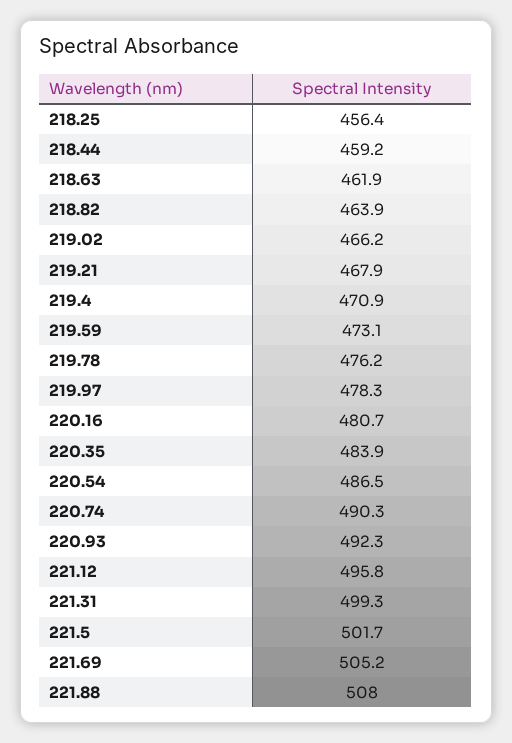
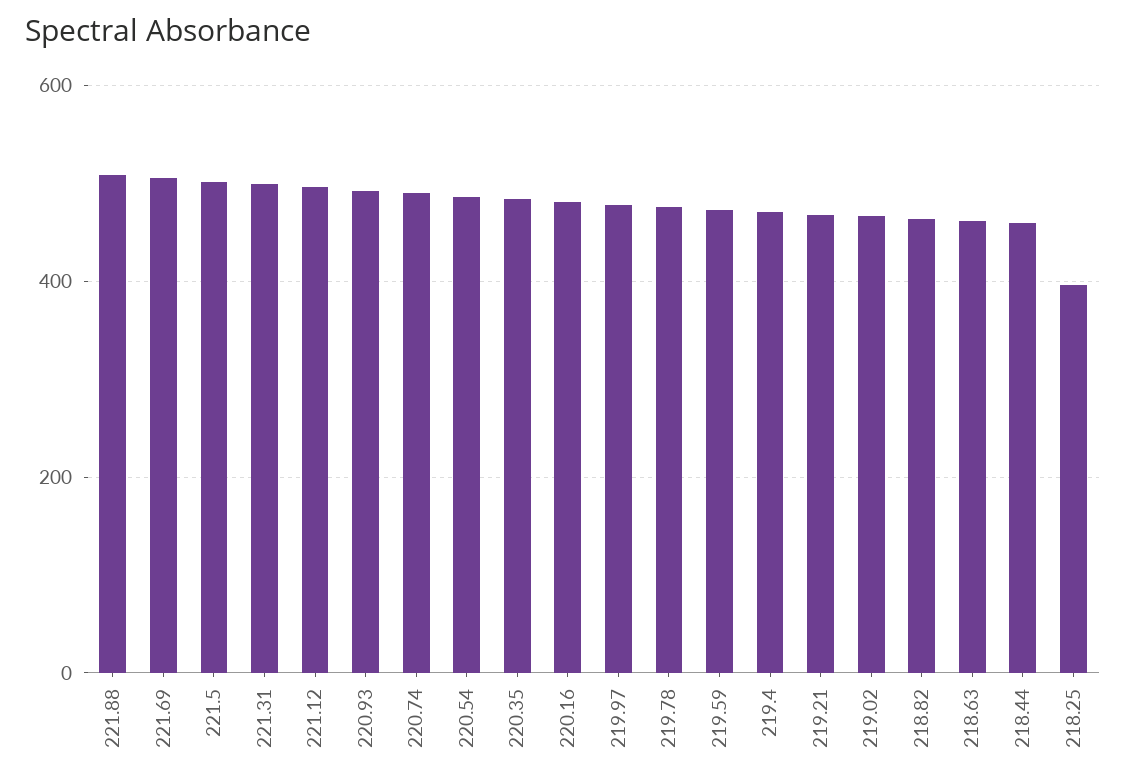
  {
-   "218.25": 456.4,
+   "218.25": 400,
    "218.44": 459.2,
    "218.63": 461.9,
    "218.82": 463.9,
    "219.02": 466.2,
    "219.21": 467.9,
    "219.4": 470.9,
    "219.59": 473.1,
    "219.78": 476.2,
    "219.97": 478.3,
    "220.16": 480.7,
    "220.35": 483.9,
    "220.54": 486.5,
    "220.74": 490.3,
    "220.93": 492.3,
    "221.12": 495.8,
    "221.31": 499.3,
    "221.5": 501.7,
    "221.69": 505.2,
    "221.88": 508
  }

